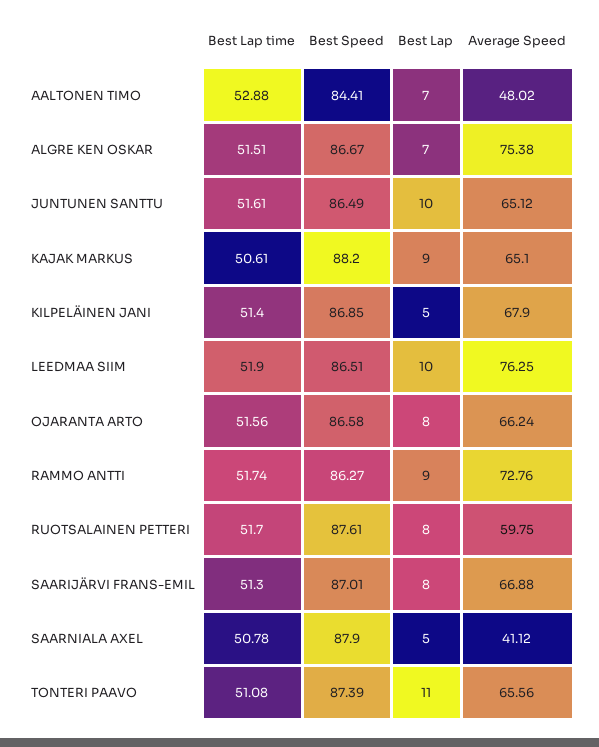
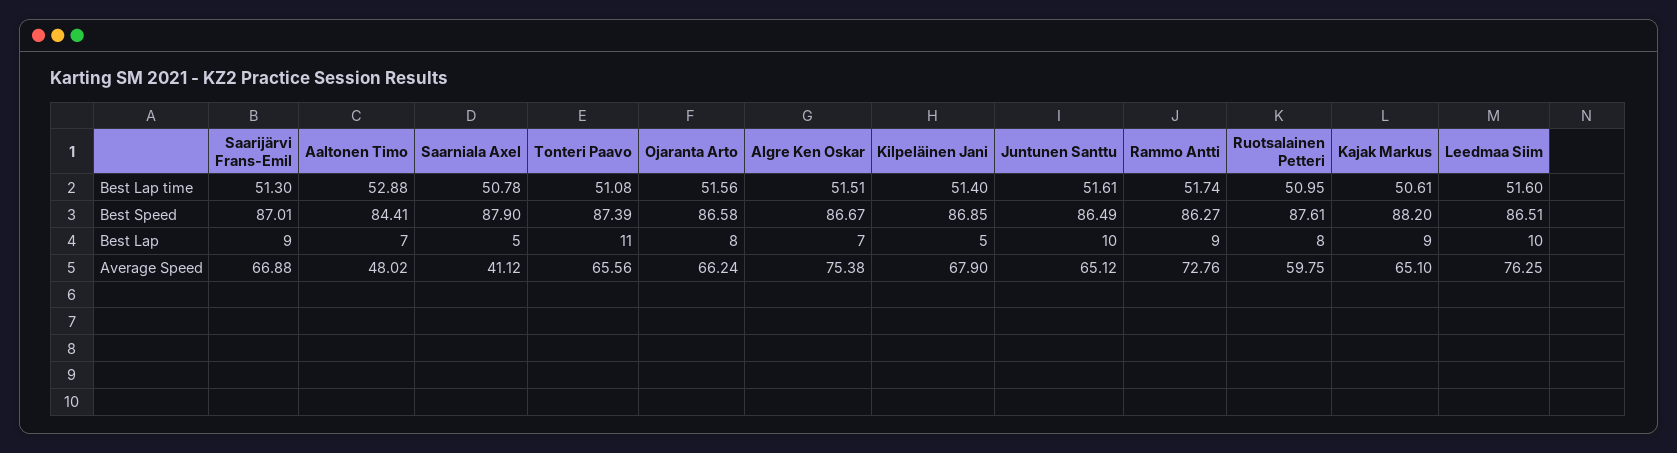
  {
    "Best Lap time": {
      "AALTONEN TIMO": 52.88,
      "ALGRE KEN OSKAR": 51.51,
      "JUNTUNEN SANTTU": 51.61,
      "KAJAK MARKUS": 50.61,
      "KILPELÄINEN JANI": 51.4,
-     "LEEDMAA SIIM": 51.9,
+     "LEEDMAA SIIM": 51.6,
      "OJARANTA ARTO": 51.56,
      "RAMMO ANTTI": 51.74,
-     "RUOTSALAINEN PETTERI": 51.7,
+     "RUOTSALAINEN PETTERI": 50.95,
      "SAARIJÄRVI FRANS-EMIL": 51.3,
      "SAARNIALA AXEL": 50.78,
      "TONTERI PAAVO": 51.08
    },
    "Best Speed": {
      "AALTONEN TIMO": 84.41,
      "ALGRE KEN OSKAR": 86.67,
      "JUNTUNEN SANTTU": 86.49,
      "KAJAK MARKUS": 88.2,
      "KILPELÄINEN JANI": 86.85,
      "LEEDMAA SIIM": 86.51,
      "OJARANTA ARTO": 86.58,
      "RAMMO ANTTI": 86.27,
      "RUOTSALAINEN PETTERI": 87.61,
      "SAARIJÄRVI FRANS-EMIL": 87.01,
      "SAARNIALA AXEL": 87.9,
      "TONTERI PAAVO": 87.39
    },
    "Best Lap": {
      "AALTONEN TIMO": 7,
      "ALGRE KEN OSKAR": 7,
      "JUNTUNEN SANTTU": 10,
      "KAJAK MARKUS": 9,
      "KILPELÄINEN JANI": 5,
      "LEEDMAA SIIM": 10,
      "OJARANTA ARTO": 8,
      "RAMMO ANTTI": 9,
      "RUOTSALAINEN PETTERI": 8,
-     "SAARIJÄRVI FRANS-EMIL": 8,
+     "SAARIJÄRVI FRANS-EMIL": 9,
      "SAARNIALA AXEL": 5,
      "TONTERI PAAVO": 11
    },
    "Average Speed": {
      "AALTONEN TIMO": 48.02,
      "ALGRE KEN OSKAR": 75.38,
      "JUNTUNEN SANTTU": 65.12,
      "KAJAK MARKUS": 65.1,
      "KILPELÄINEN JANI": 67.9,
      "LEEDMAA SIIM": 76.25,
      "OJARANTA ARTO": 66.24,
      "RAMMO ANTTI": 72.76,
      "RUOTSALAINEN PETTERI": 59.75,
      "SAARIJÄRVI FRANS-EMIL": 66.88,
      "SAARNIALA AXEL": 41.12,
      "TONTERI PAAVO": 65.56
    }
  }

